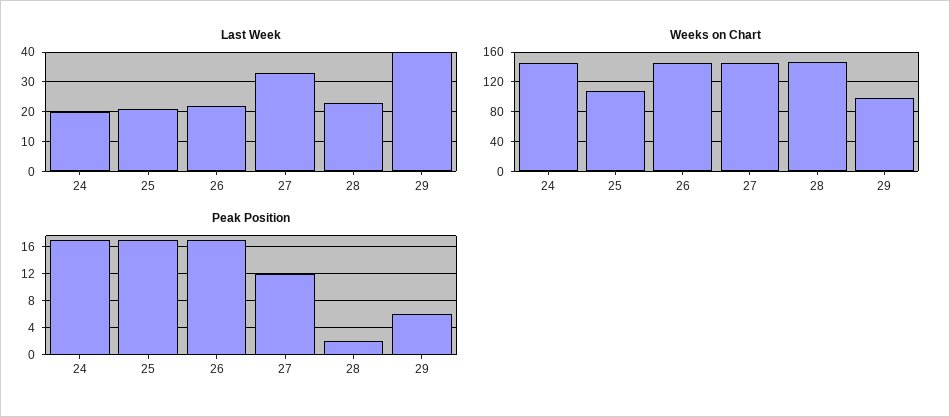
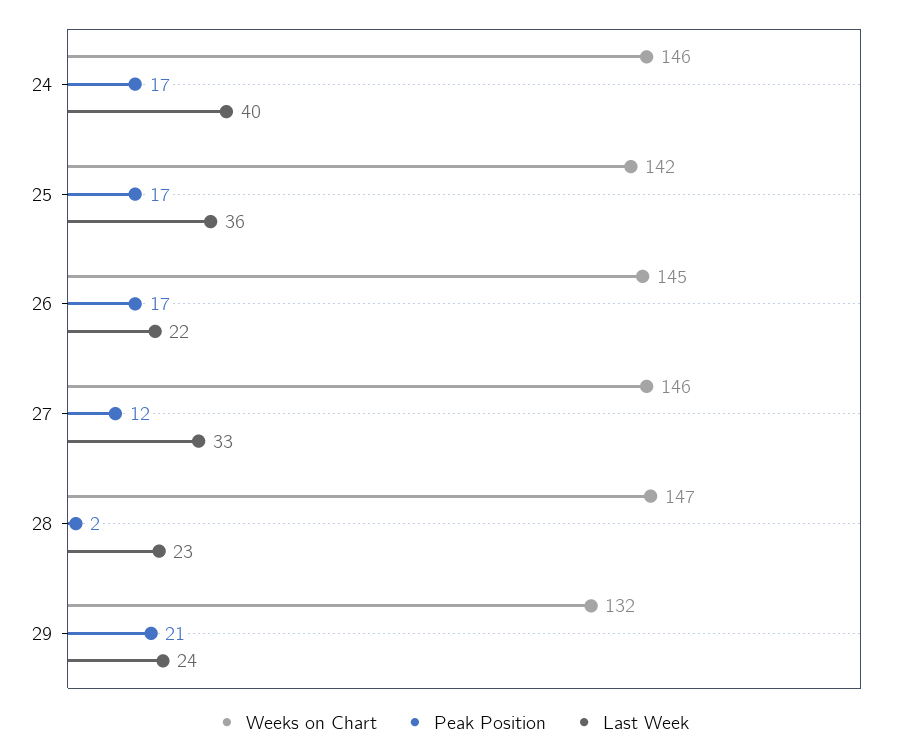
  {
    "Last Week": {
-     "24": 20,
+     "24": 40,
-     "25": 20,
+     "25": 36,
      "26": 22,
      "27": 33,
      "28": 23,
-     "29": 40
+     "29": 24
    },
    "Weeks on Chart": {
      "24": 146,
-     "25": 110,
+     "25": 142,
      "26": 145,
      "27": 146,
      "28": 147,
-     "29": 100
+     "29": 132
    },
    "Peak Position": {
      "24": 17,
      "25": 17,
      "26": 17,
      "27": 12,
      "28": 2,
-     "29": 6
+     "29": 21
    }
  }

